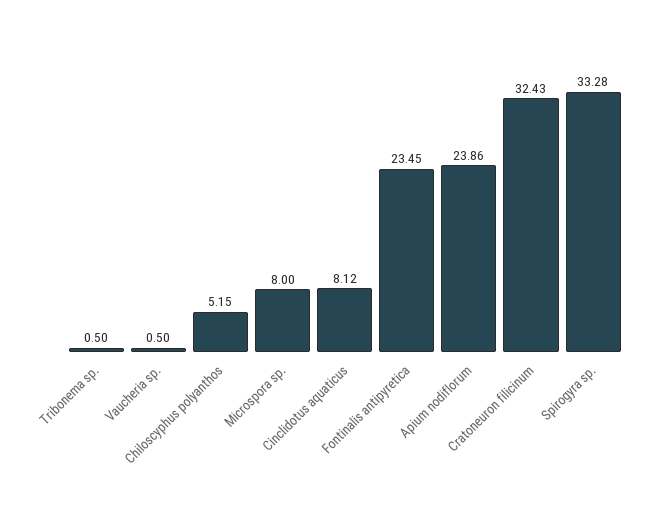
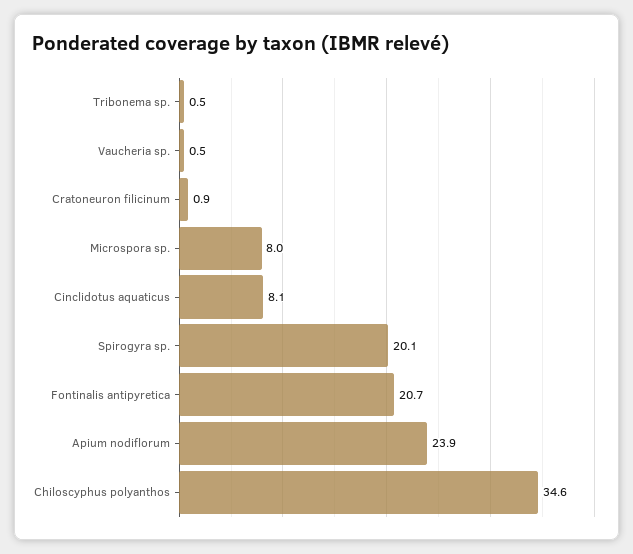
  {
    "Tribonema sp.": 0.5,
    "Vaucheria sp.": 0.5,
-   "Chiloscyphus polyanthos": 5.15,
+   "Chiloscyphus polyanthos": 34.6,
    "Microspora sp.": 8,
    "Cinclidotus aquaticus": 8.12,
-   "Fontinalis antipyretica": 23.45,
+   "Fontinalis antipyretica": 20.7,
    "Apium nodiflorum": 23.86,
-   "Cratoneuron filicinum": 32.43,
+   "Cratoneuron filicinum": 0.9,
-   "Spirogyra sp.": 33.28
+   "Spirogyra sp.": 20.1
  }

